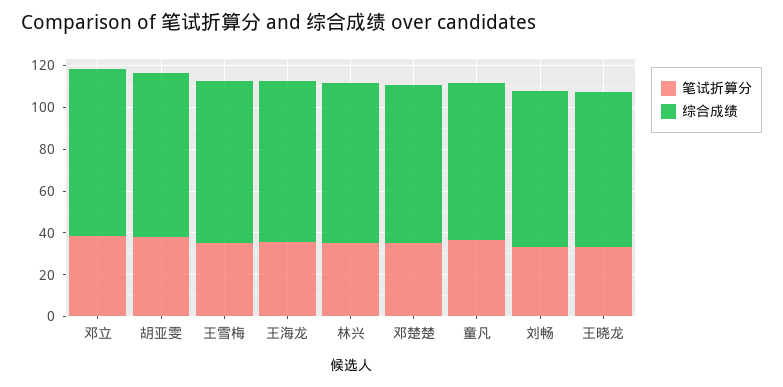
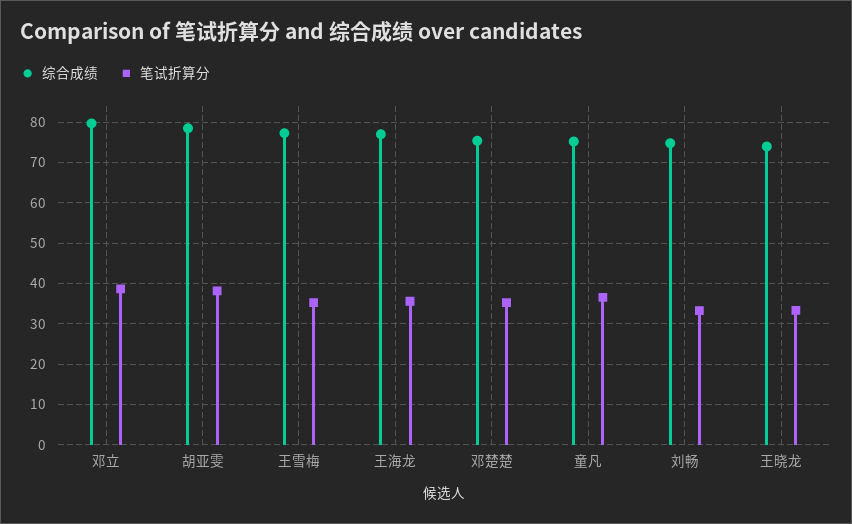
  {
    "笔试折算分": {
      "邓立": 38,
      "胡亚雯": 38,
      "王雪梅": 36,
      "王海龙": 36,
-     "林兴": 35,
      "邓楚楚": 36,
      "童凡": 36,
      "刘畅": 34,
      "王晓龙": 34
    },
    "综合成绩": {
      "邓立": 80,
      "胡亚雯": 78,
      "王雪梅": 78,
      "王海龙": 76,
-     "林兴": 75,
      "邓楚楚": 76,
      "童凡": 76,
      "刘畅": 74,
      "王晓龙": 74
    }
  }

